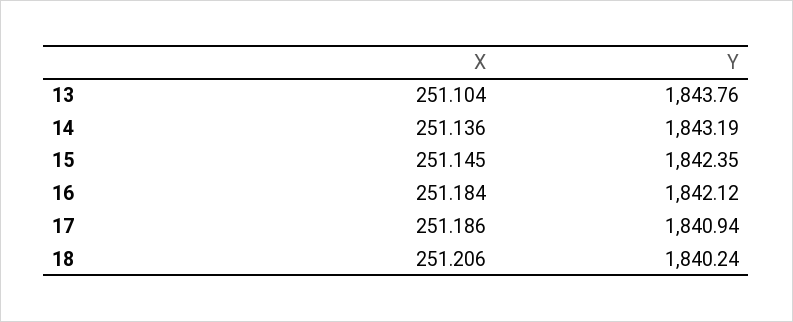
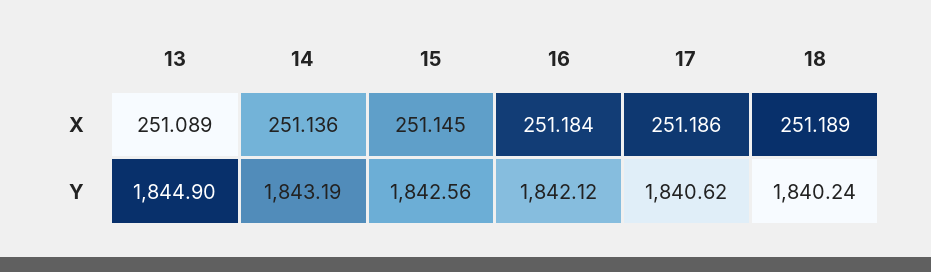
  {
    "X": {
-     "13": 251.104,
+     "13": 251.089,
      "14": 251.136,
      "15": 251.145,
      "16": 251.184,
      "17": 251.186,
-     "18": 251.206
+     "18": 251.189
    },
    "Y": {
-     "13": 1843.76,
+     "13": 1844.9,
      "14": 1843.19,
-     "15": 1842.35,
+     "15": 1842.56,
      "16": 1842.12,
-     "17": 1840.94,
+     "17": 1840.62,
      "18": 1840.24
    }
  }

